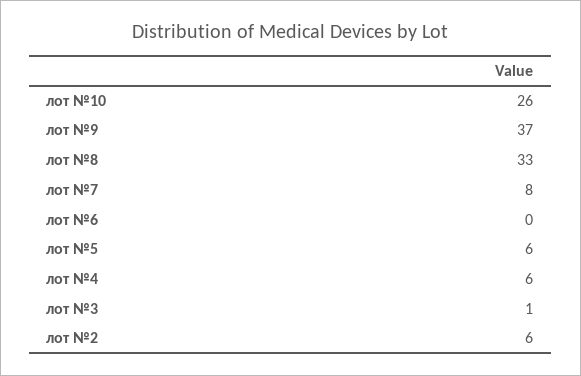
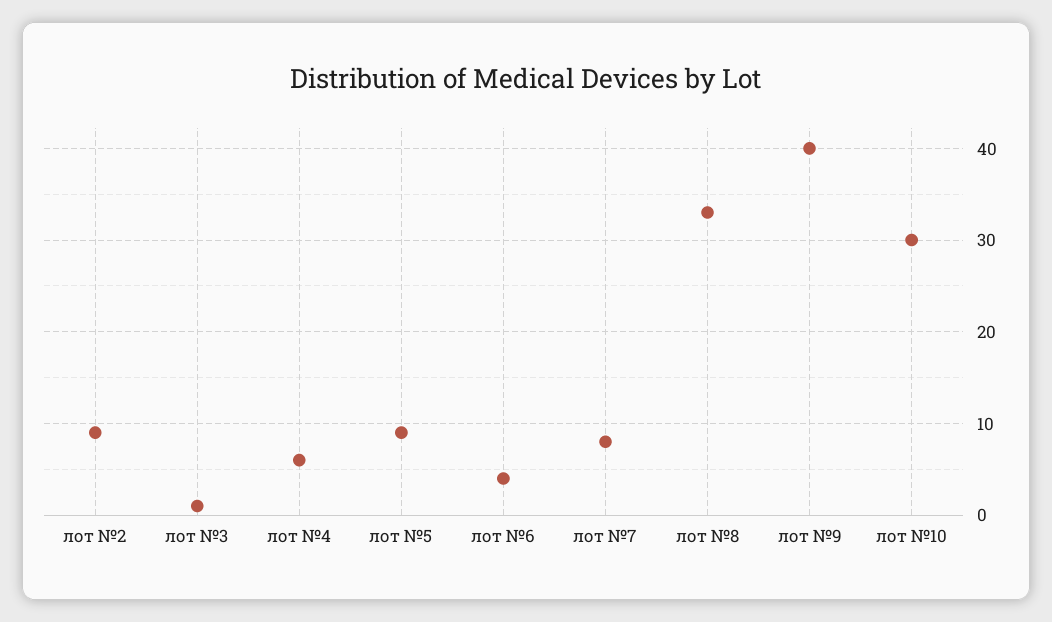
  {
-   "лот №10": 26,
+   "лот №10": 30,
-   "лот №9": 37,
+   "лот №9": 40,
    "лот №8": 33,
    "лот №7": 8,
-   "лот №6": 0,
+   "лот №6": 4,
-   "лот №5": 6,
+   "лот №5": 9,
    "лот №4": 6,
    "лот №3": 1,
-   "лот №2": 6
+   "лот №2": 9
  }

